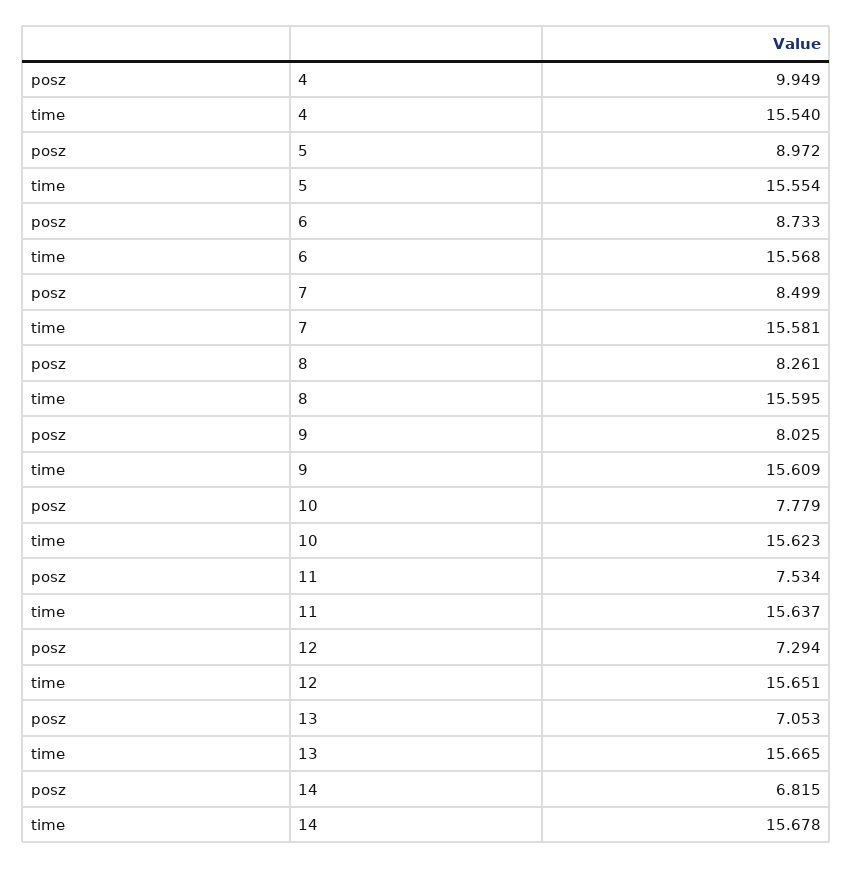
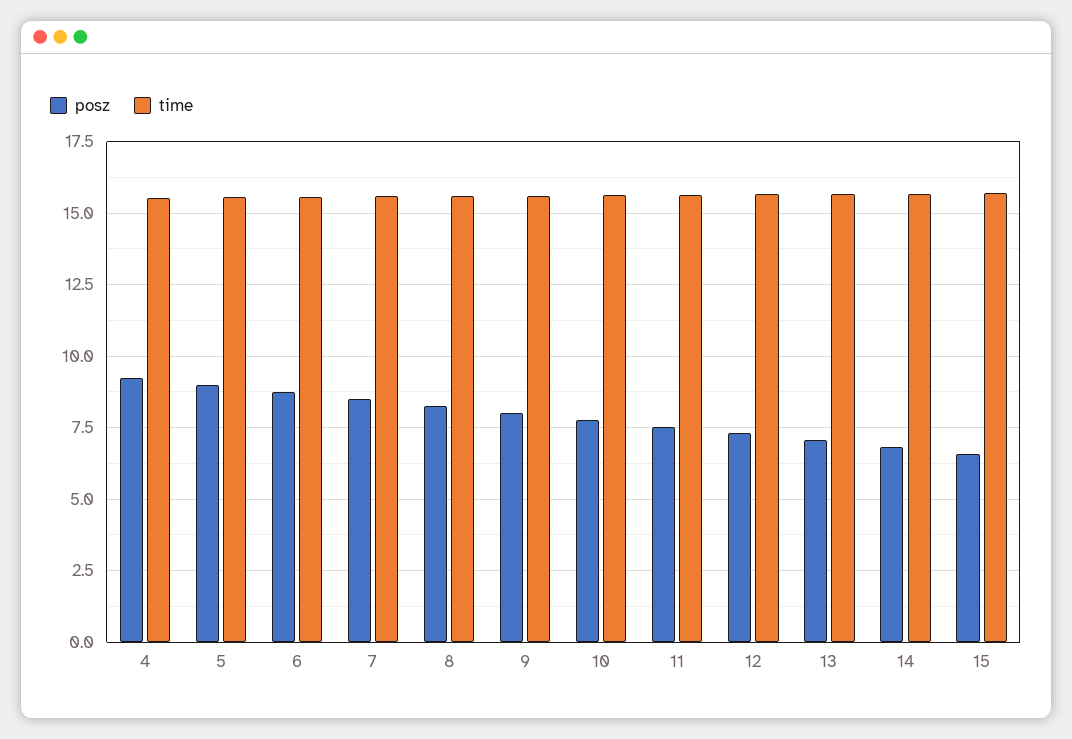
  {
    "posz": {
-     "4": 9.949,
+     "4": 9.25,
      "5": 8.972,
      "6": 8.733,
      "7": 8.499,
      "8": 8.261,
      "9": 8.025,
      "10": 7.779,
      "11": 7.534,
      "12": 7.294,
      "13": 7.053,
-     "14": 6.815
+     "14": 6.815,
+     "15": 6.5
    },
    "time": {
      "4": 15.54,
      "5": 15.554,
      "6": 15.568,
      "7": 15.581,
      "8": 15.595,
      "9": 15.609,
      "10": 15.623,
      "11": 15.637,
      "12": 15.651,
      "13": 15.665,
-     "14": 15.678
+     "14": 15.678,
+     "15": 15.75
    }
  }

